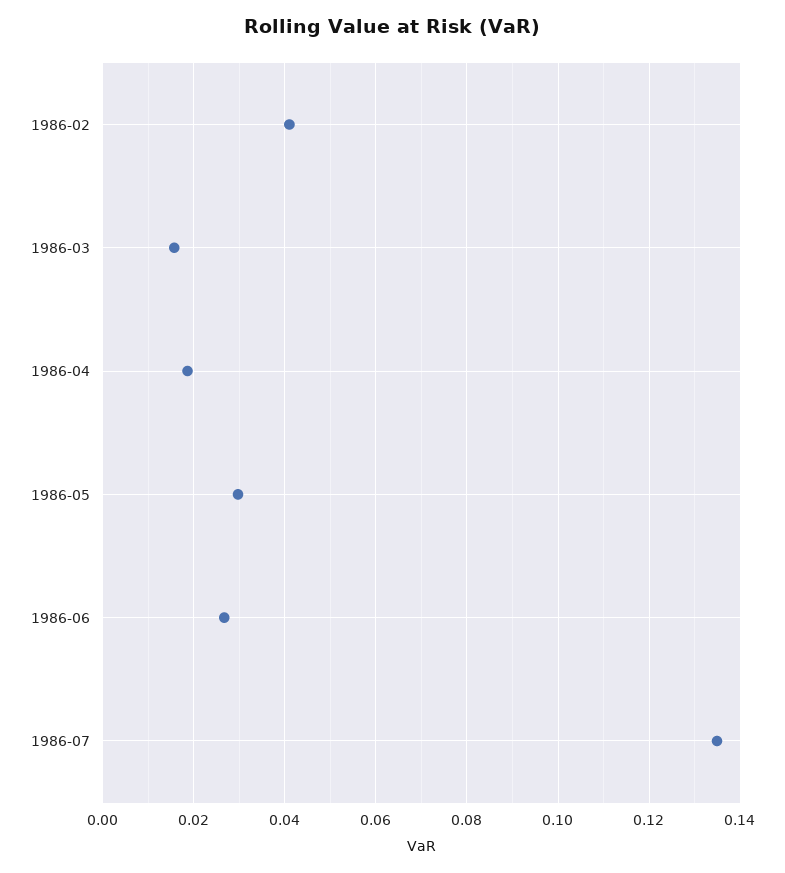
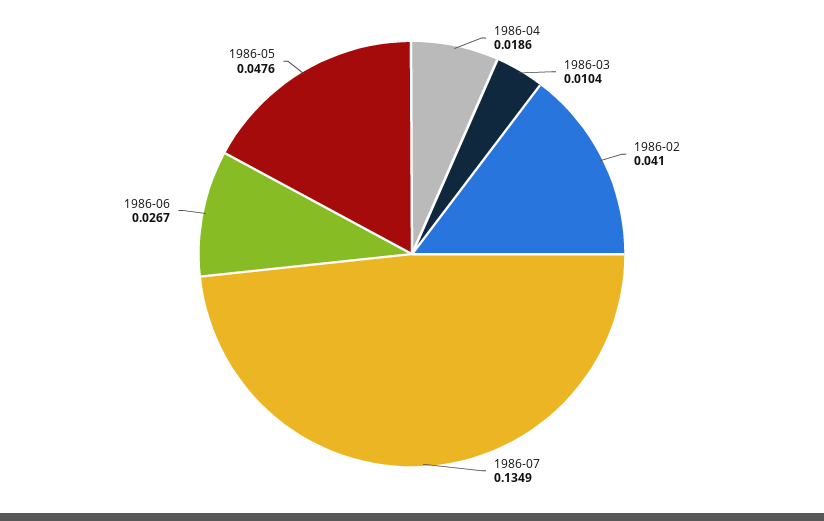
  {
    "1986-02": 0.041,
-   "1986-03": 0.016,
+   "1986-03": 0.0104,
    "1986-04": 0.0186,
-   "1986-05": 0.03,
+   "1986-05": 0.0476,
    "1986-06": 0.0267,
    "1986-07": 0.1349
  }

